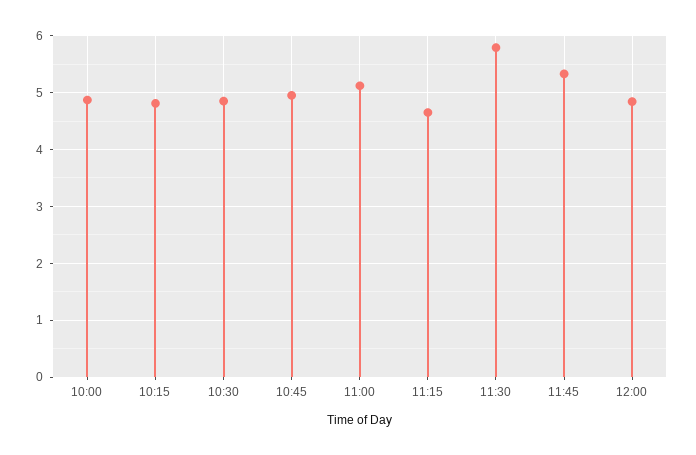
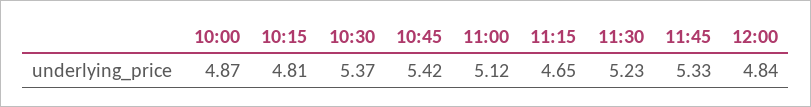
  {
    "10:00": 4.87,
    "10:15": 4.81,
-   "10:30": 4.8,
+   "10:30": 5.37,
-   "10:45": 5,
+   "10:45": 5.42,
    "11:00": 5.12,
    "11:15": 4.65,
-   "11:30": 5.8,
+   "11:30": 5.23,
    "11:45": 5.33,
    "12:00": 4.84
  }

